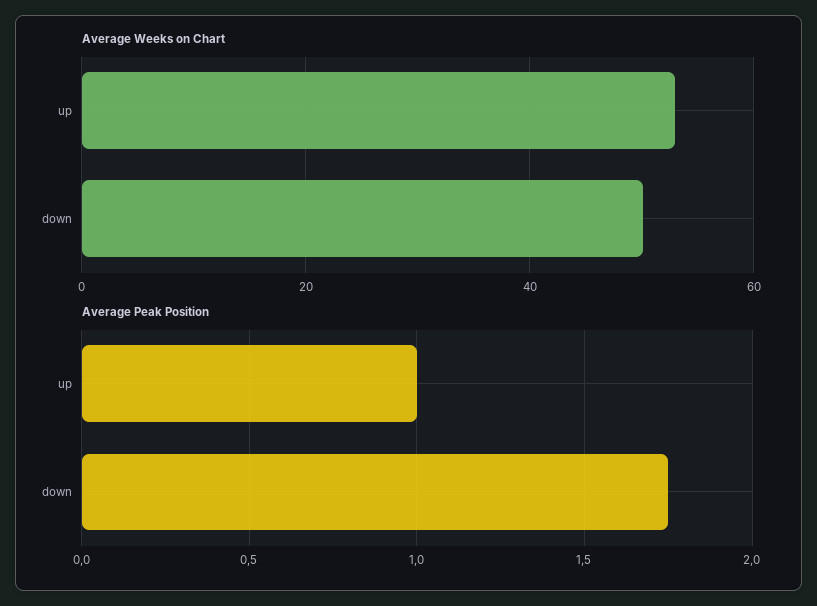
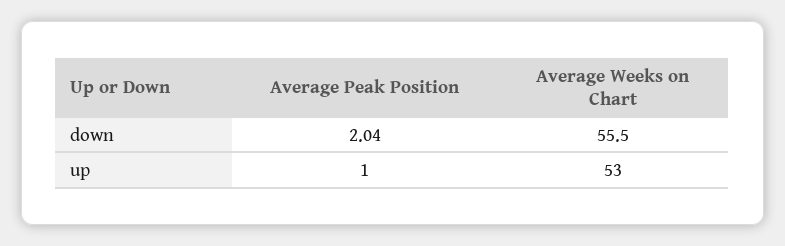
  {
    "Average Weeks on Chart": {
      "up": 53,
-     "down": 50
+     "down": 55.5
    },
    "Average Peak Position": {
      "up": 1,
-     "down": 1.75
+     "down": 2.04
    }
  }

